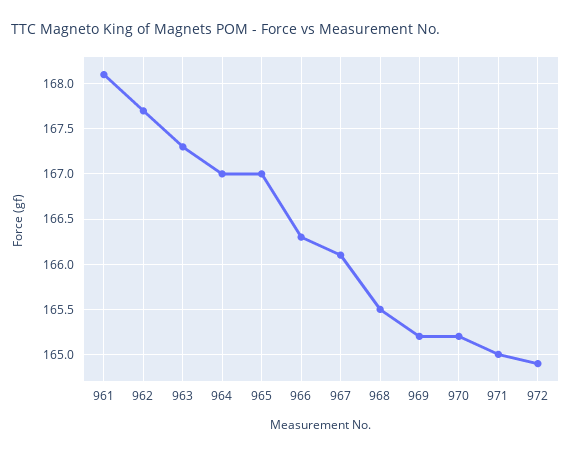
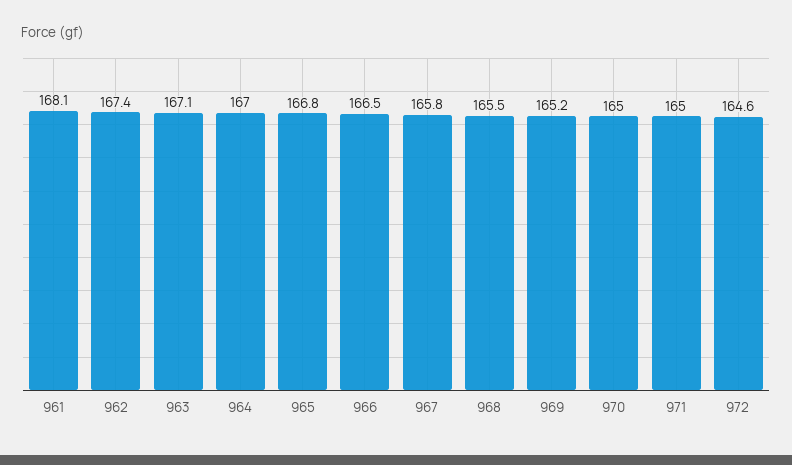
  {
    "961": 168.1,
-   "962": 167.7,
+   "962": 167.4,
-   "963": 167.3,
+   "963": 167.1,
    "964": 167,
-   "965": 167,
+   "965": 166.8,
-   "966": 166.3,
+   "966": 166.5,
-   "967": 166.1,
+   "967": 165.8,
    "968": 165.5,
    "969": 165.2,
-   "970": 165.2,
+   "970": 165,
    "971": 165,
-   "972": 164.9
+   "972": 164.6
  }

